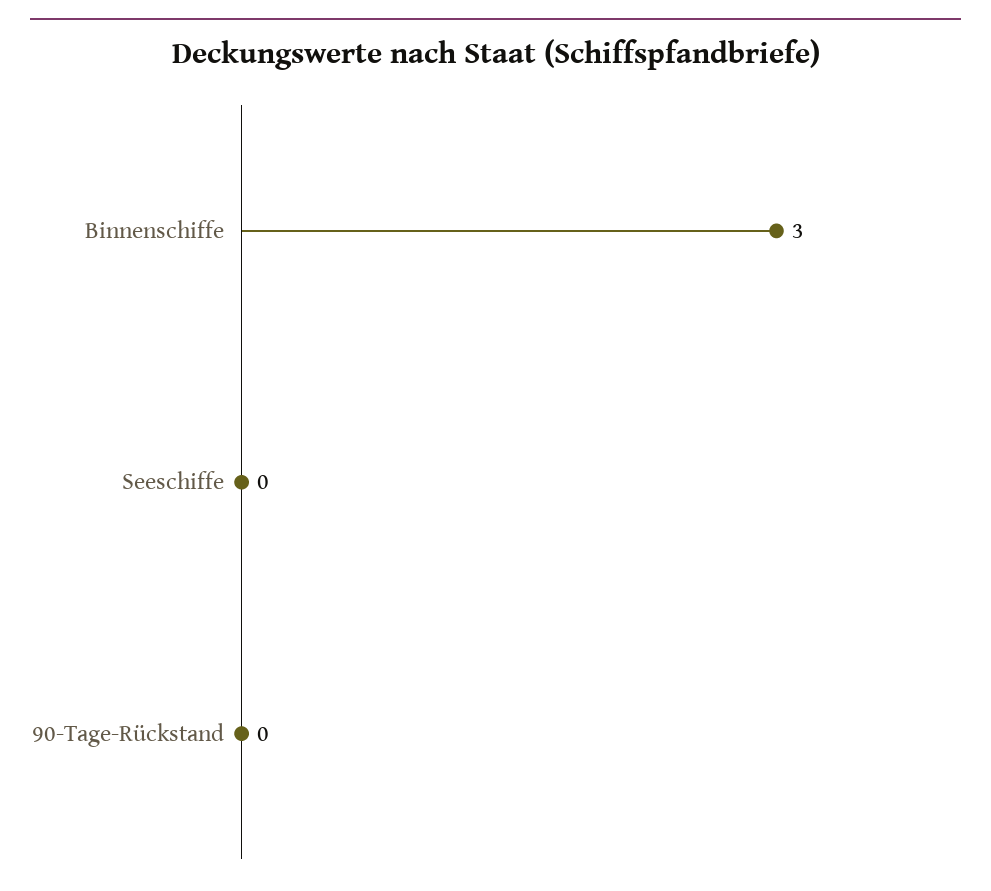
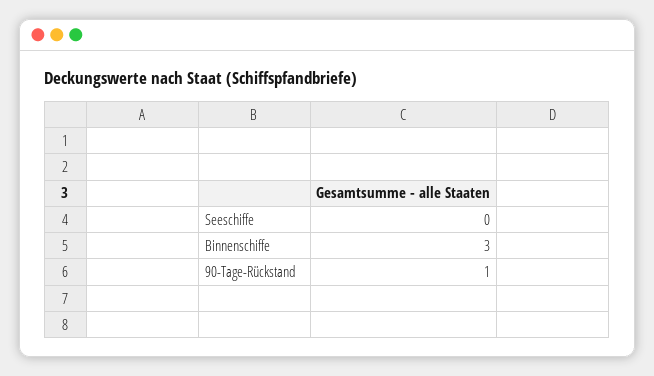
  {
    "Binnenschiffe": 3,
    "Seeschiffe": 0,
-   "90-Tage-Rückstand": 0
+   "90-Tage-Rückstand": 1
  }

